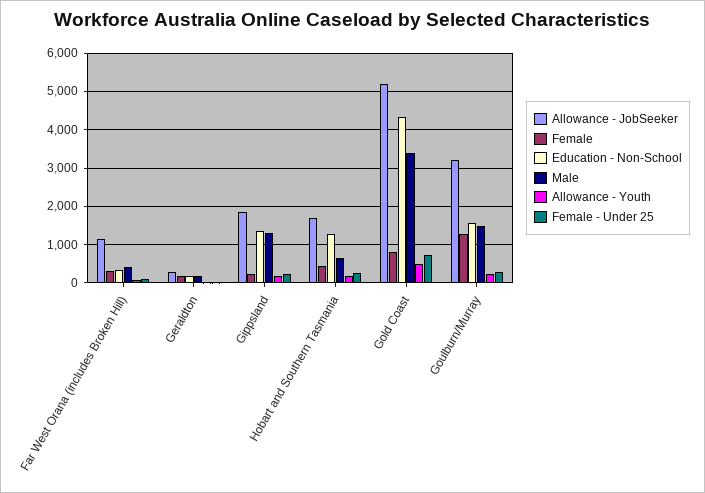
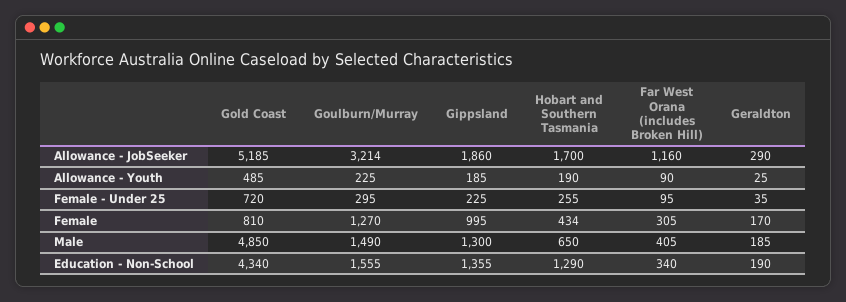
  {
    "Allowance - JobSeeker": {
      "Far West Orana (includes Broken Hill)": 1160,
      "Geraldton": 290,
      "Gippsland": 1860,
      "Hobart and Southern Tasmania": 1700,
      "Gold Coast": 5185,
      "Goulburn/Murray": 3214
    },
    "Female": {
      "Far West Orana (includes Broken Hill)": 305,
      "Geraldton": 170,
-     "Gippsland": 200,
+     "Gippsland": 995,
      "Hobart and Southern Tasmania": 434,
      "Gold Coast": 810,
      "Goulburn/Murray": 1270
    },
    "Education - Non-School": {
      "Far West Orana (includes Broken Hill)": 340,
      "Geraldton": 190,
      "Gippsland": 1355,
      "Hobart and Southern Tasmania": 1290,
      "Gold Coast": 4340,
      "Goulburn/Murray": 1555
    },
    "Male": {
      "Far West Orana (includes Broken Hill)": 405,
      "Geraldton": 185,
      "Gippsland": 1300,
      "Hobart and Southern Tasmania": 650,
-     "Gold Coast": 3400,
+     "Gold Coast": 4850,
      "Goulburn/Murray": 1490
    },
    "Allowance - Youth": {
      "Far West Orana (includes Broken Hill)": 90,
      "Geraldton": 25,
      "Gippsland": 185,
      "Hobart and Southern Tasmania": 190,
      "Gold Coast": 485,
      "Goulburn/Murray": 225
    },
    "Female - Under 25": {
      "Far West Orana (includes Broken Hill)": 95,
      "Geraldton": 35,
      "Gippsland": 225,
      "Hobart and Southern Tasmania": 255,
      "Gold Coast": 720,
      "Goulburn/Murray": 295
    }
  }

